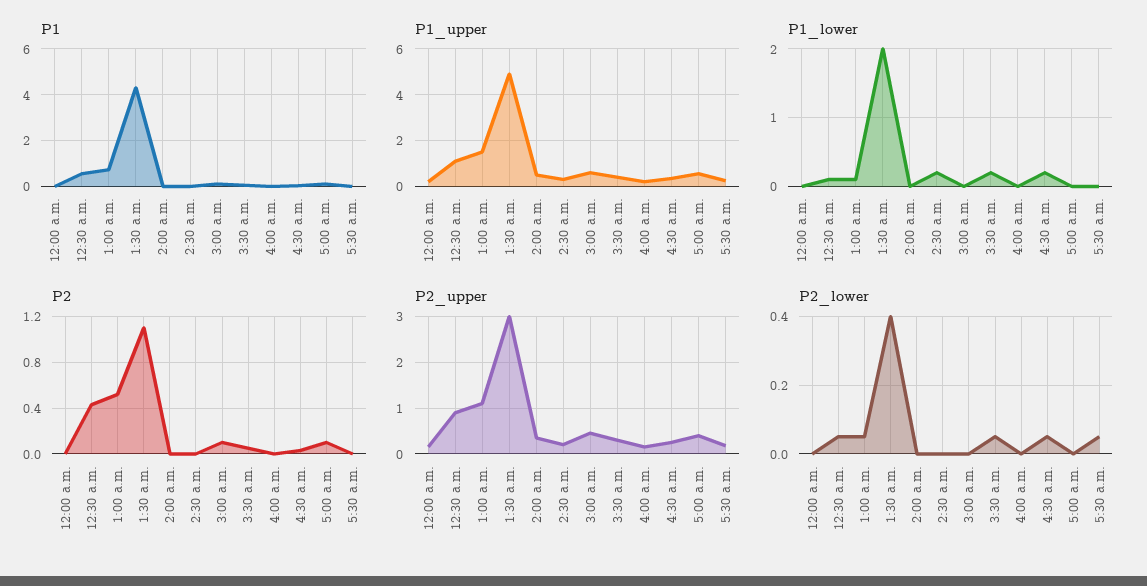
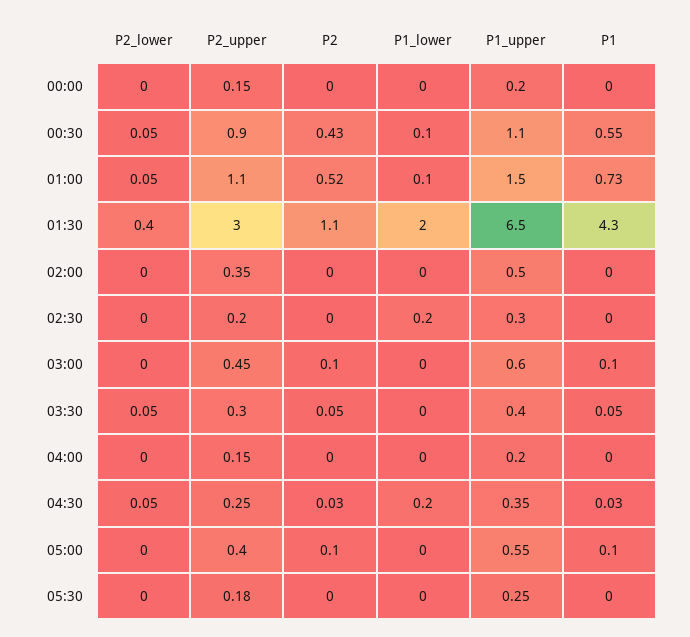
  {
    "P1": {
      "12:00 a.m.": 0,
      "12:30 a.m.": 0.55,
      "1:00 a.m.": 0.73,
      "1:30 a.m.": 4.3,
      "2:00 a.m.": 0,
      "2:30 a.m.": 0,
      "3:00 a.m.": 0.1,
      "3:30 a.m.": 0.05,
      "4:00 a.m.": 0,
      "4:30 a.m.": 0.03,
      "5:00 a.m.": 0.1,
      "5:30 a.m.": 0
    },
    "P1_upper": {
      "12:00 a.m.": 0.2,
      "12:30 a.m.": 1.1,
      "1:00 a.m.": 1.5,
-     "1:30 a.m.": 5,
+     "1:30 a.m.": 6.5,
      "2:00 a.m.": 0.5,
      "2:30 a.m.": 0.3,
      "3:00 a.m.": 0.6,
      "3:30 a.m.": 0.4,
      "4:00 a.m.": 0.2,
      "4:30 a.m.": 0.35,
      "5:00 a.m.": 0.55,
      "5:30 a.m.": 0.25
    },
    "P1_lower": {
      "12:00 a.m.": 0,
      "12:30 a.m.": 0.1,
      "1:00 a.m.": 0.1,
      "1:30 a.m.": 2,
      "2:00 a.m.": 0,
      "2:30 a.m.": 0.2,
      "3:00 a.m.": 0,
-     "3:30 a.m.": 0.2,
+     "3:30 a.m.": 0,
      "4:00 a.m.": 0,
      "4:30 a.m.": 0.2,
      "5:00 a.m.": 0,
      "5:30 a.m.": 0
    },
    "P2": {
      "12:00 a.m.": 0,
      "12:30 a.m.": 0.43,
      "1:00 a.m.": 0.52,
      "1:30 a.m.": 1.1,
      "2:00 a.m.": 0,
      "2:30 a.m.": 0,
      "3:00 a.m.": 0.1,
      "3:30 a.m.": 0.05,
      "4:00 a.m.": 0,
      "4:30 a.m.": 0.03,
      "5:00 a.m.": 0.1,
      "5:30 a.m.": 0
    },
    "P2_upper": {
      "12:00 a.m.": 0.15,
      "12:30 a.m.": 0.9,
      "1:00 a.m.": 1.1,
      "1:30 a.m.": 3,
      "2:00 a.m.": 0.35,
      "2:30 a.m.": 0.2,
      "3:00 a.m.": 0.45,
      "3:30 a.m.": 0.3,
      "4:00 a.m.": 0.15,
      "4:30 a.m.": 0.25,
      "5:00 a.m.": 0.4,
      "5:30 a.m.": 0.18
    },
    "P2_lower": {
      "12:00 a.m.": 0,
      "12:30 a.m.": 0.05,
      "1:00 a.m.": 0.05,
      "1:30 a.m.": 0.4,
      "2:00 a.m.": 0,
      "2:30 a.m.": 0,
      "3:00 a.m.": 0,
      "3:30 a.m.": 0.05,
      "4:00 a.m.": 0,
      "4:30 a.m.": 0.05,
      "5:00 a.m.": 0,
-     "5:30 a.m.": 0.05
+     "5:30 a.m.": 0
    }
  }

